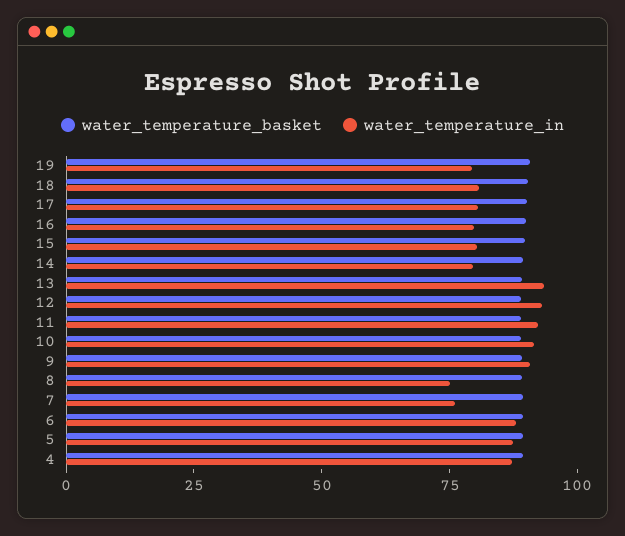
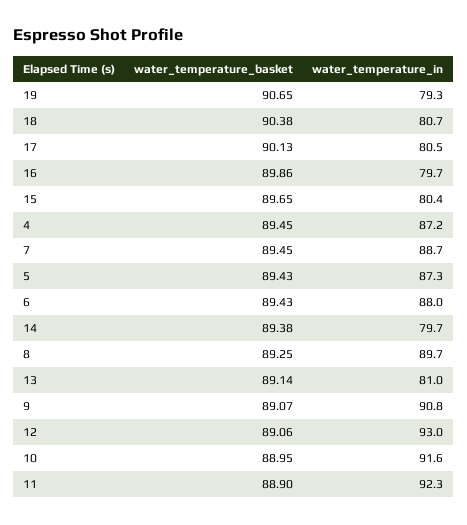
  {
    "water_temperature_basket": {
      "19": 90.65,
      "18": 90.38,
      "17": 90.13,
      "16": 89.86,
      "15": 89.65,
      "14": 89.38,
      "13": 89.14,
      "12": 89.06,
      "11": 88.9,
      "10": 88.95,
      "9": 89.07,
      "8": 89.25,
      "7": 89.45,
      "6": 89.43,
      "5": 89.43,
      "4": 89.45
    },
    "water_temperature_in": {
      "19": 79.3,
      "18": 80.7,
      "17": 80.5,
      "16": 79.7,
      "15": 80.4,
      "14": 79.7,
-     "13": 95,
+     "13": 81,
      "12": 93,
      "11": 92.3,
      "10": 91.6,
      "9": 90.8,
-     "8": 75,
+     "8": 89.7,
-     "7": 75,
+     "7": 88.7,
      "6": 88,
      "5": 87.3,
      "4": 87.2
    }
  }

